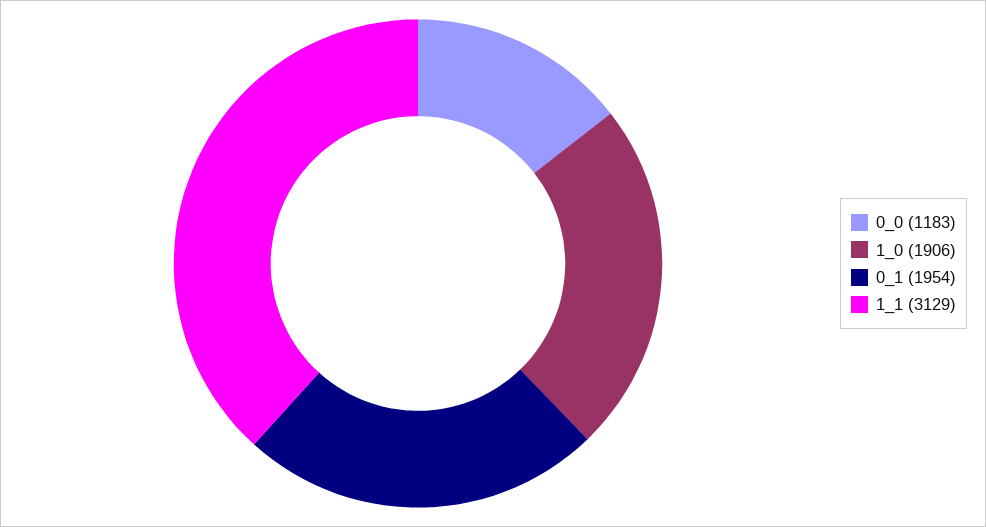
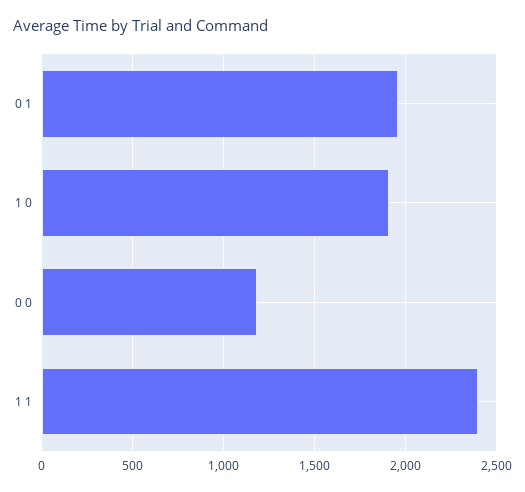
  {
    "0_0": 1183,
    "1_0": 1906,
    "0_1": 1954,
-   "1_1": 3129
+   "1_1": 2400
  }

